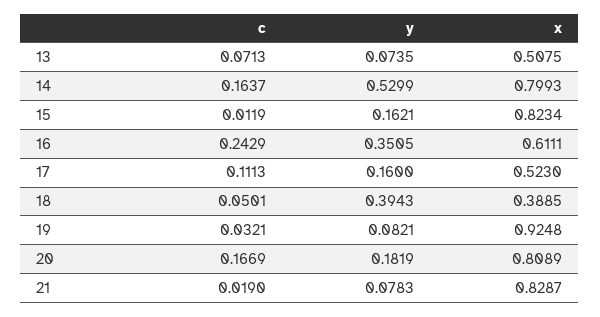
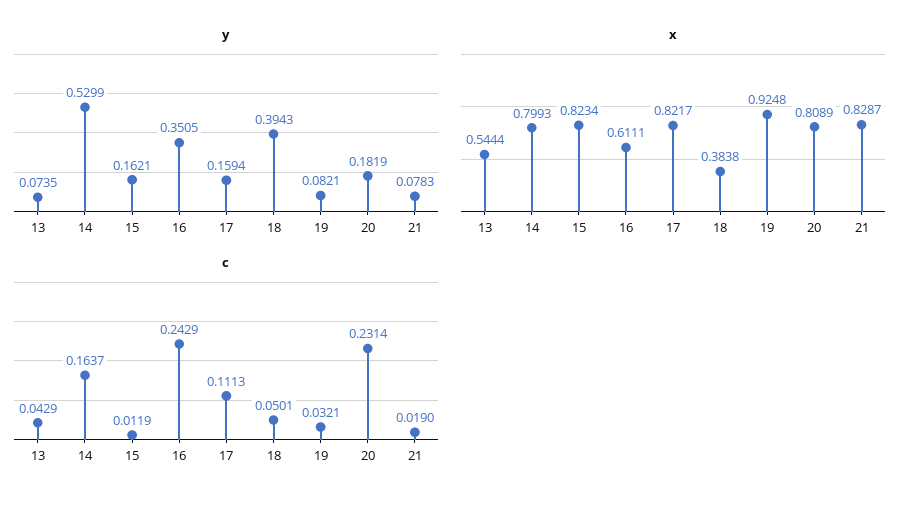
  {
    "c": {
-     "13": 0.0713,
+     "13": 0.0429,
      "14": 0.1637,
      "15": 0.0119,
      "16": 0.2429,
      "17": 0.1113,
      "18": 0.0501,
      "19": 0.0321,
-     "20": 0.1669,
+     "20": 0.2314,
      "21": 0.019
    },
    "y": {
      "13": 0.0735,
      "14": 0.5299,
      "15": 0.1621,
      "16": 0.3505,
-     "17": 0.16,
+     "17": 0.1594,
      "18": 0.3943,
      "19": 0.0821,
      "20": 0.1819,
      "21": 0.0783
    },
    "x": {
-     "13": 0.5075,
+     "13": 0.5444,
      "14": 0.7993,
      "15": 0.8234,
      "16": 0.6111,
-     "17": 0.523,
+     "17": 0.8217,
-     "18": 0.3885,
+     "18": 0.3838,
      "19": 0.9248,
      "20": 0.8089,
      "21": 0.8287
    }
  }

